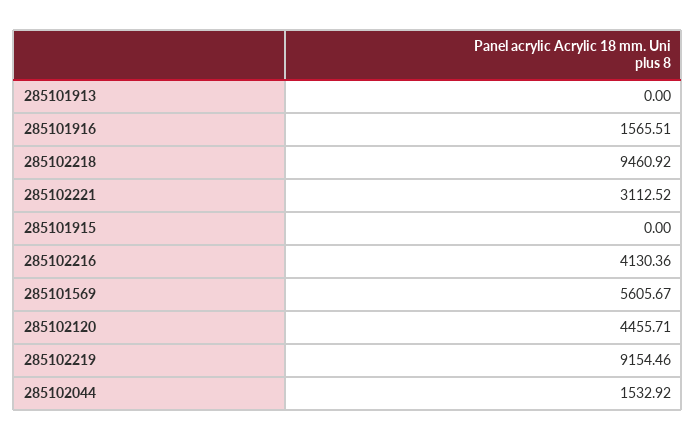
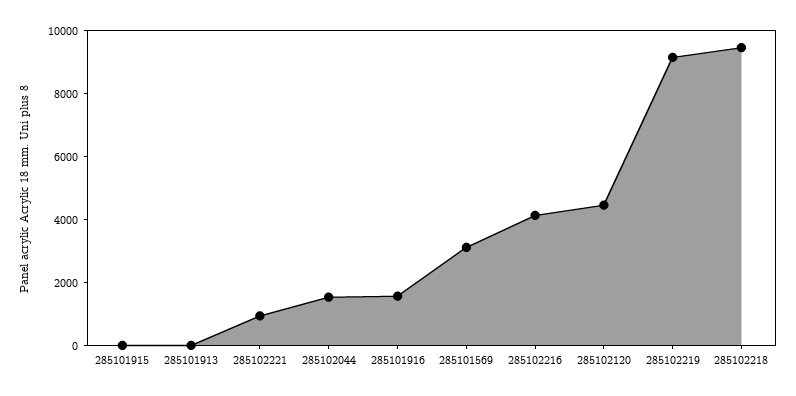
  {
    "285101913": 0,
    "285101916": 1565.51,
    "285102218": 9460.92,
-   "285102221": 3112.52,
+   "285102221": 1000,
    "285101915": 0,
    "285102216": 4130.36,
-   "285101569": 5605.67,
+   "285101569": 3000,
    "285102120": 4455.71,
    "285102219": 9154.46,
    "285102044": 1532.92
  }

